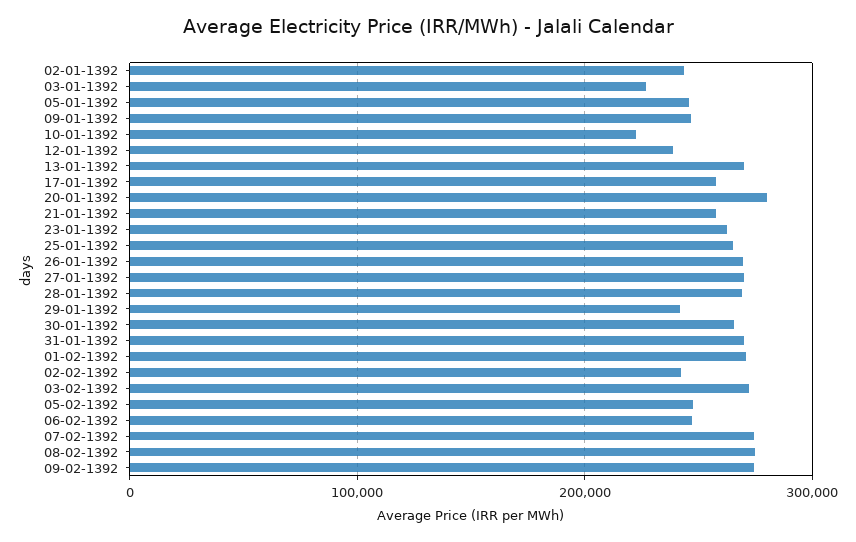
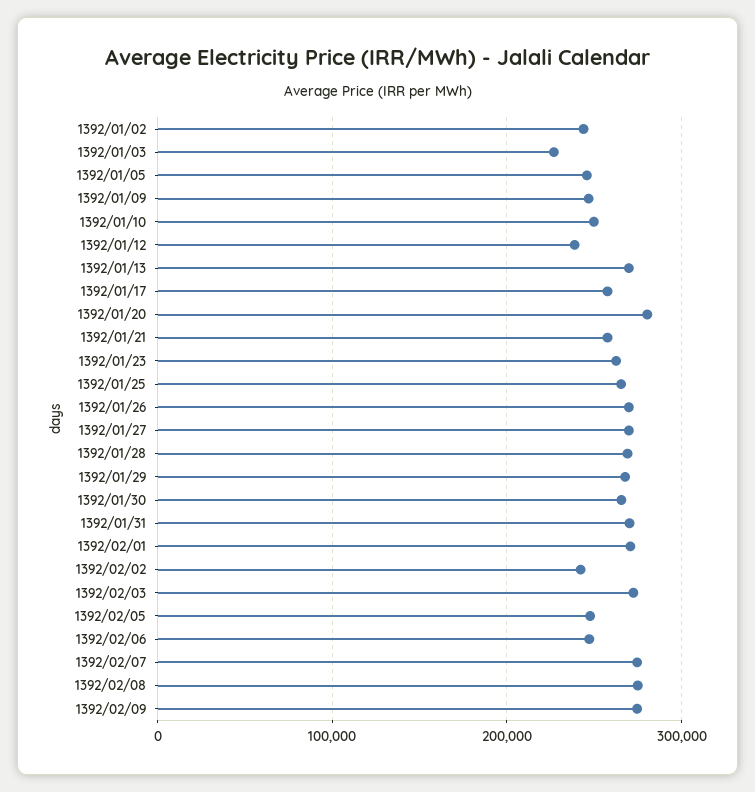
  {
    "02-01-1392": 240000,
    "03-01-1392": 230000,
    "05-01-1392": 250000,
    "09-01-1392": 250000,
-   "10-01-1392": 220000,
+   "10-01-1392": 250000,
    "12-01-1392": 240000,
    "13-01-1392": 270000,
    "17-01-1392": 260000,
    "20-01-1392": 280000,
    "21-01-1392": 260000,
    "23-01-1392": 260000,
    "25-01-1392": 270000,
    "26-01-1392": 270000,
    "27-01-1392": 270000,
    "28-01-1392": 270000,
-   "29-01-1392": 240000,
+   "29-01-1392": 270000,
    "30-01-1392": 270000,
    "31-01-1392": 270000,
    "01-02-1392": 270000,
    "02-02-1392": 240000,
    "03-02-1392": 270000,
    "05-02-1392": 250000,
    "06-02-1392": 250000,
    "07-02-1392": 270000,
    "08-02-1392": 270000,
    "09-02-1392": 270000
  }

